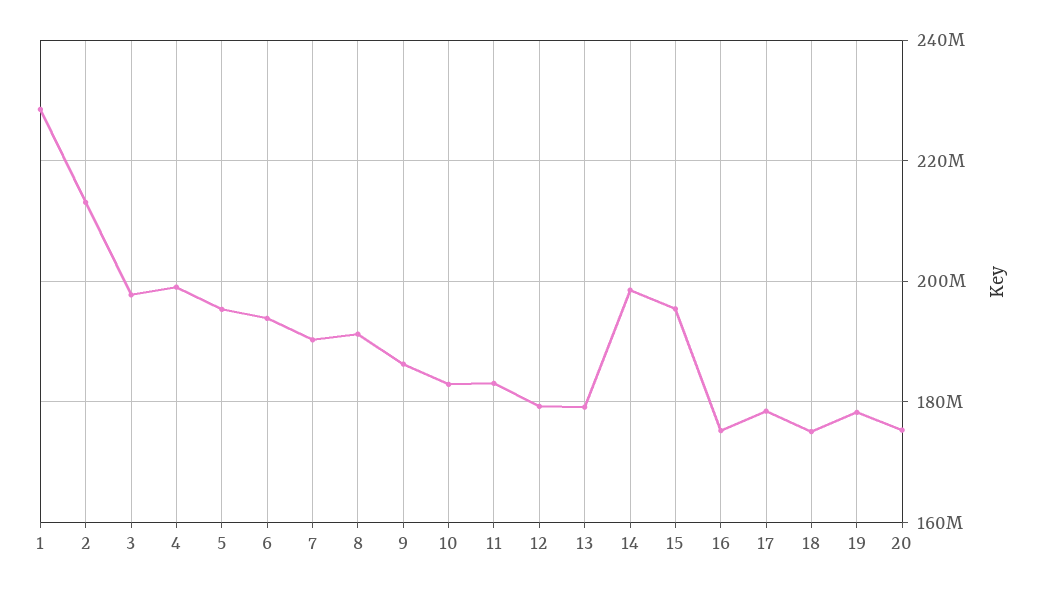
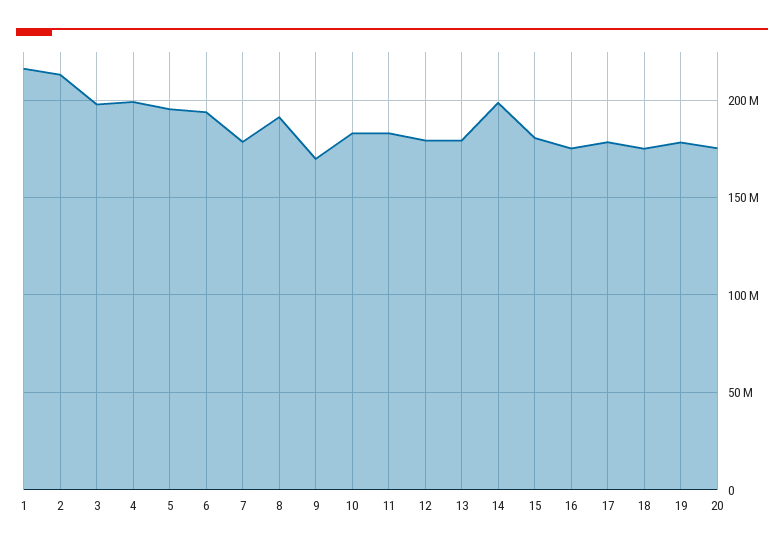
  {
-   "1": 228000000,
+   "1": 215000000,
    "2": 214000000,
    "3": 198000000,
    "4": 200000000,
    "5": 196000000,
    "6": 194000000,
-   "7": 190000000,
+   "7": 180000000,
    "8": 192000000,
-   "9": 186000000,
+   "9": 170000000,
    "10": 182000000,
    "11": 184000000,
    "12": 180000000,
    "13": 180000000,
    "14": 198000000,
-   "15": 196000000,
+   "15": 180000000,
    "16": 176000000,
    "17": 178000000,
    "18": 176000000,
    "19": 178000000,
    "20": 176000000
  }

